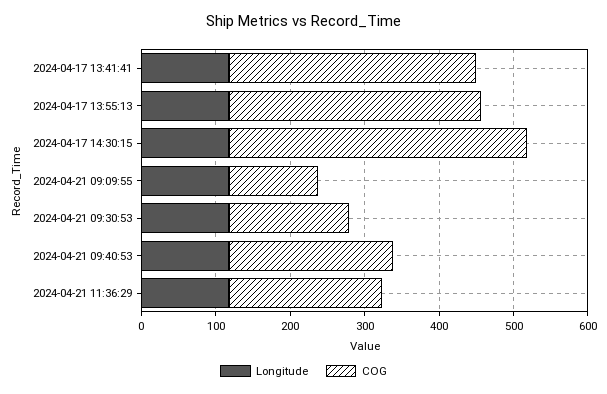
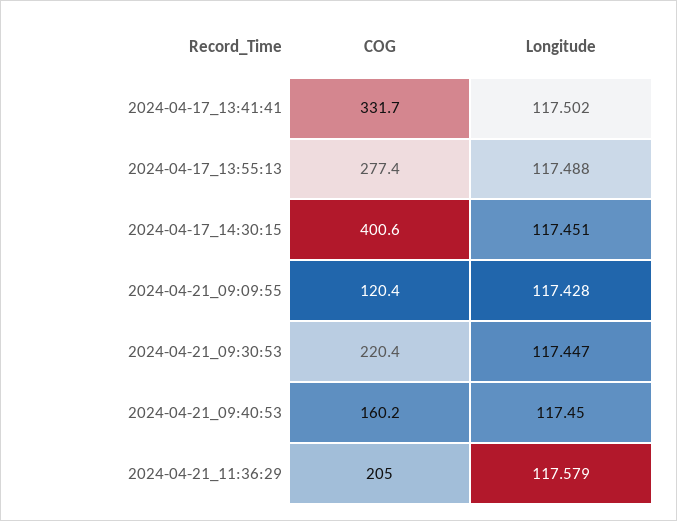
  {
    "Longitude": {
      "2024-04-17 13:41:41": 117.502,
      "2024-04-17 13:55:13": 117.488,
      "2024-04-17 14:30:15": 117.451,
      "2024-04-21 09:09:55": 117.428,
      "2024-04-21 09:30:53": 117.447,
      "2024-04-21 09:40:53": 117.45,
      "2024-04-21 11:36:29": 117.579
    },
    "COG": {
      "2024-04-17 13:41:41": 331.7,
-     "2024-04-17 13:55:13": 340,
+     "2024-04-17 13:55:13": 277.4,
      "2024-04-17 14:30:15": 400.6,
      "2024-04-21 09:09:55": 120.4,
-     "2024-04-21 09:30:53": 160,
+     "2024-04-21 09:30:53": 220.4,
-     "2024-04-21 09:40:53": 220,
+     "2024-04-21 09:40:53": 160.2,
      "2024-04-21 11:36:29": 205
    }
  }

